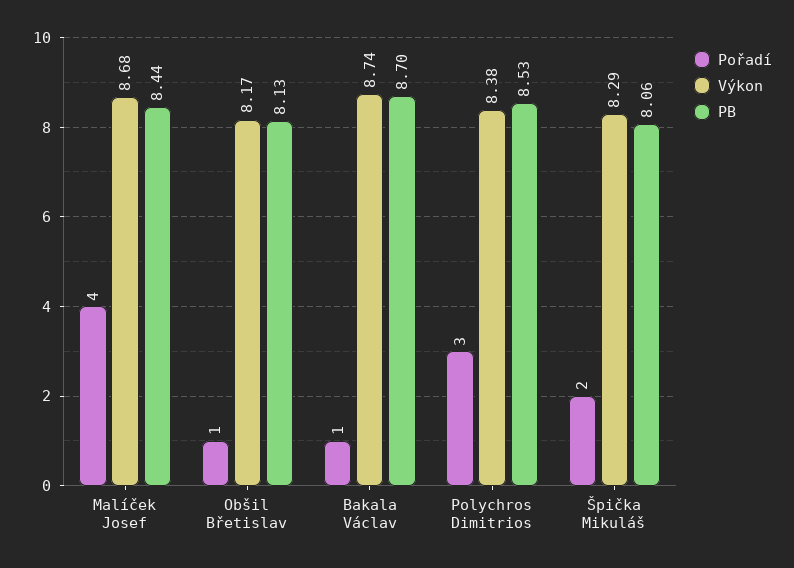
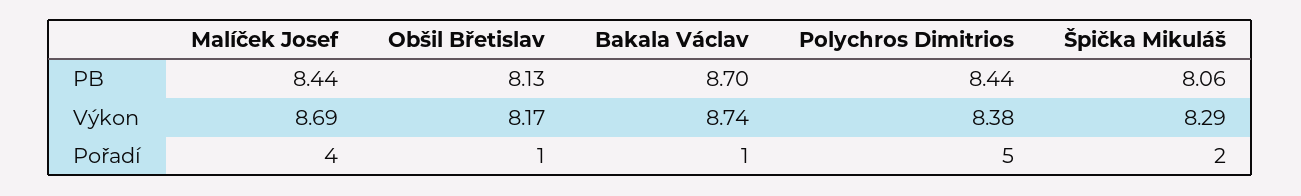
  {
    "Pořadí": {
      "Malíček Josef": 4,
      "Obšil Břetislav": 1,
      "Bakala Václav": 1,
-     "Polychros Dimitrios": 3,
+     "Polychros Dimitrios": 5,
      "Špička Mikuláš": 2
    },
    "Výkon": {
-     "Malíček Josef": 8.68,
+     "Malíček Josef": 8.69,
      "Obšil Břetislav": 8.17,
      "Bakala Václav": 8.74,
      "Polychros Dimitrios": 8.38,
      "Špička Mikuláš": 8.29
    },
    "PB": {
      "Malíček Josef": 8.44,
      "Obšil Břetislav": 8.13,
      "Bakala Václav": 8.7,
-     "Polychros Dimitrios": 8.53,
+     "Polychros Dimitrios": 8.44,
      "Špička Mikuláš": 8.06
    }
  }

